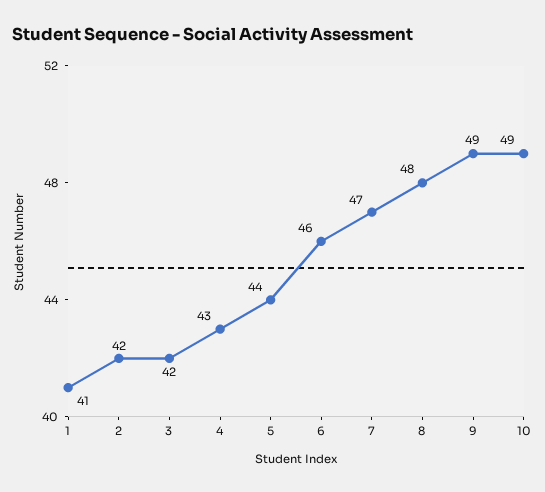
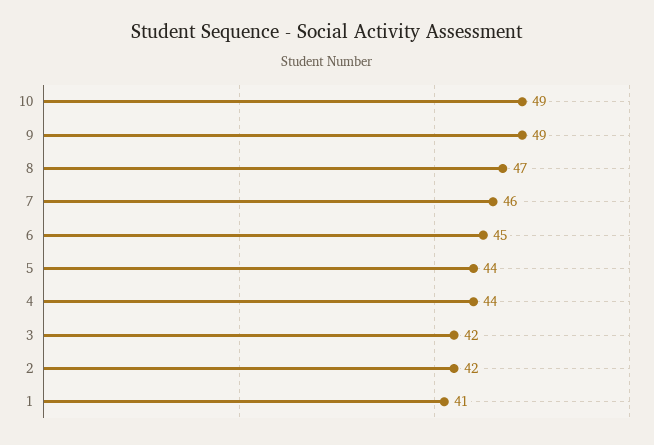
  {
    "1": 41,
    "2": 42,
    "3": 42,
-   "4": 43,
+   "4": 44,
    "5": 44,
-   "6": 46,
+   "6": 45,
-   "7": 47,
+   "7": 46,
-   "8": 48,
+   "8": 47,
    "9": 49,
    "10": 49
  }

